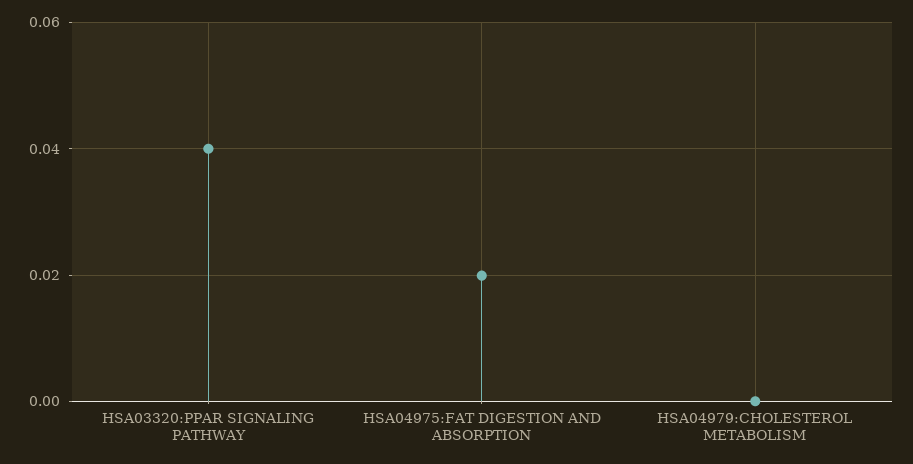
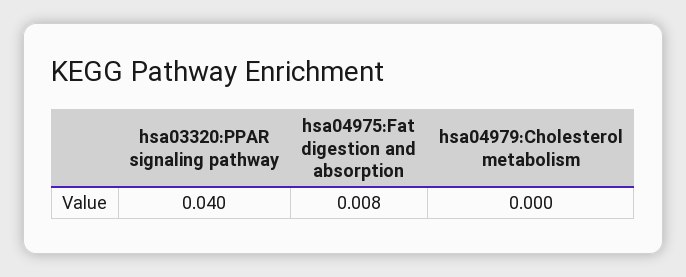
  {
    "HSA03320:PPAR SIGNALING PATHWAY": 0.04,
-   "HSA04975:FAT DIGESTION AND ABSORPTION": 0.02,
+   "HSA04975:FAT DIGESTION AND ABSORPTION": 0.008,
    "HSA04979:CHOLESTEROL METABOLISM": 0
  }

